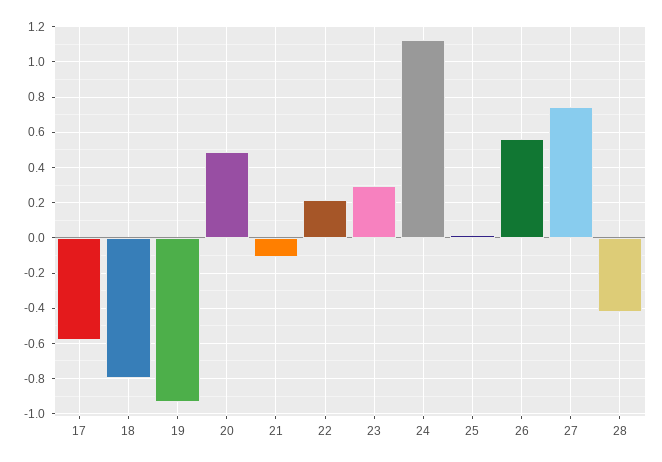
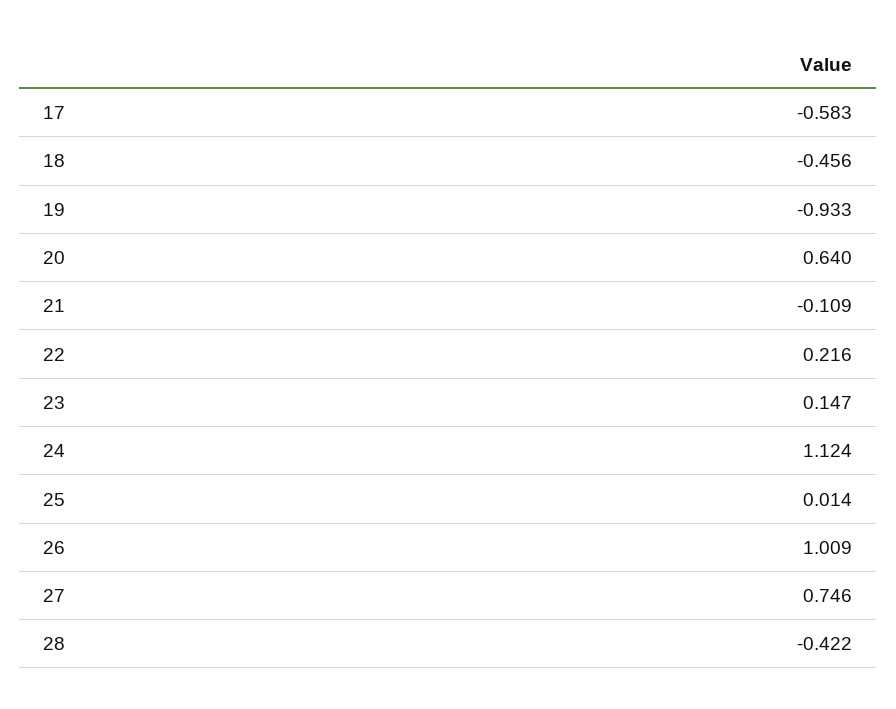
  {
    "17": -0.583,
-   "18": -0.8,
+   "18": -0.456,
    "19": -0.933,
-   "20": 0.5,
+   "20": 0.64,
    "21": -0.109,
    "22": 0.216,
-   "23": 0.3,
+   "23": 0.147,
    "24": 1.124,
    "25": 0.014,
-   "26": 0.55,
+   "26": 1.009,
    "27": 0.746,
    "28": -0.422
  }

